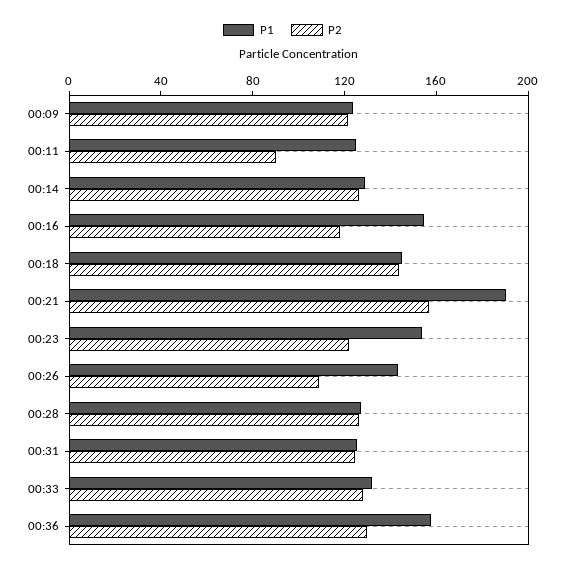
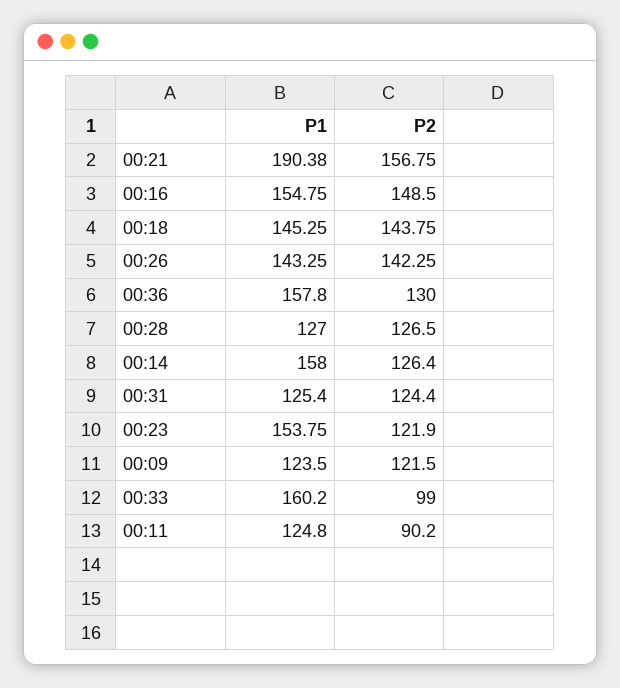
  {
    "P1": {
      "00:09": 123.5,
      "00:11": 124.8,
-     "00:14": 130,
+     "00:14": 158,
      "00:16": 154.75,
      "00:18": 145.25,
      "00:21": 190.38,
      "00:23": 153.75,
      "00:26": 143.25,
      "00:28": 127,
      "00:31": 125.4,
-     "00:33": 130,
+     "00:33": 160.2,
      "00:36": 157.8
    },
    "P2": {
      "00:09": 121.5,
      "00:11": 90.2,
      "00:14": 126.4,
-     "00:16": 120,
+     "00:16": 148.5,
      "00:18": 143.75,
      "00:21": 156.75,
      "00:23": 121.9,
-     "00:26": 110,
+     "00:26": 142.25,
      "00:28": 126.5,
      "00:31": 124.4,
-     "00:33": 130,
+     "00:33": 99,
      "00:36": 130
    }
  }

